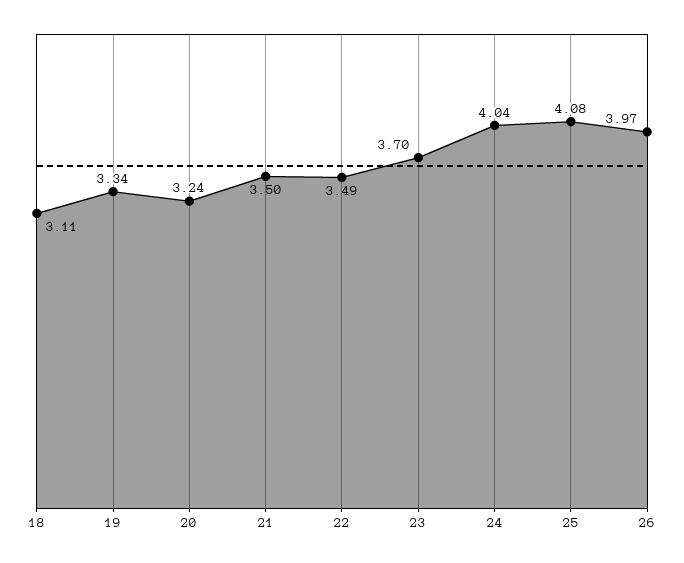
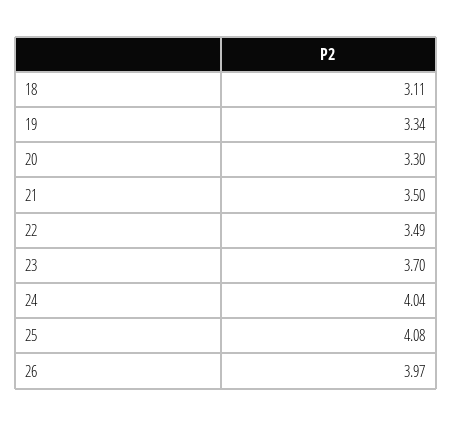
  {
    "18": 3.11,
    "19": 3.34,
-   "20": 3.24,
+   "20": 3.3,
    "21": 3.5,
    "22": 3.49,
    "23": 3.7,
    "24": 4.04,
    "25": 4.08,
    "26": 3.97
  }

